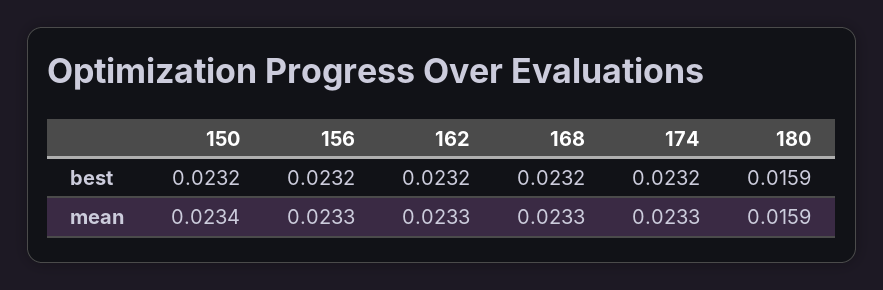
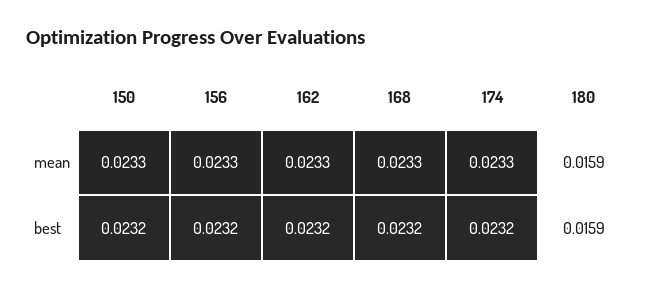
  {
    "150": {
      "best": 0.0232,
-     "mean": 0.0234
+     "mean": 0.0233
    },
    "156": {
      "best": 0.0232,
      "mean": 0.0233
    },
    "162": {
      "best": 0.0232,
      "mean": 0.0233
    },
    "168": {
      "best": 0.0232,
      "mean": 0.0233
    },
    "174": {
      "best": 0.0232,
      "mean": 0.0233
    },
    "180": {
      "best": 0.0159,
      "mean": 0.0159
    }
  }

